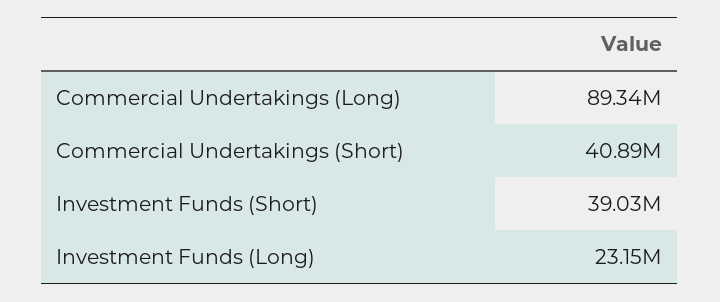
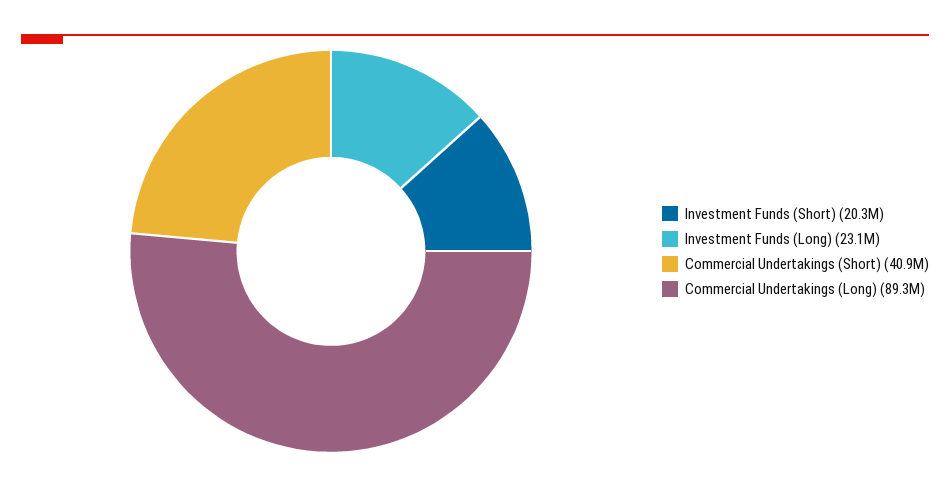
  {
    "Commercial Undertakings (Long)": 89340000,
    "Commercial Undertakings (Short)": 40890000,
-   "Investment Funds (Short)": 39030000,
+   "Investment Funds (Short)": 20300000,
    "Investment Funds (Long)": 23150000
  }

